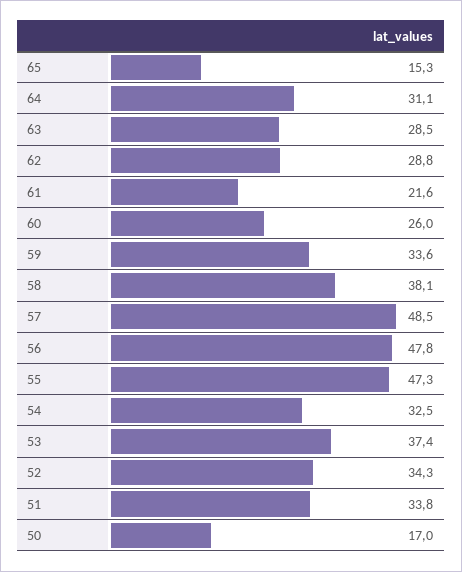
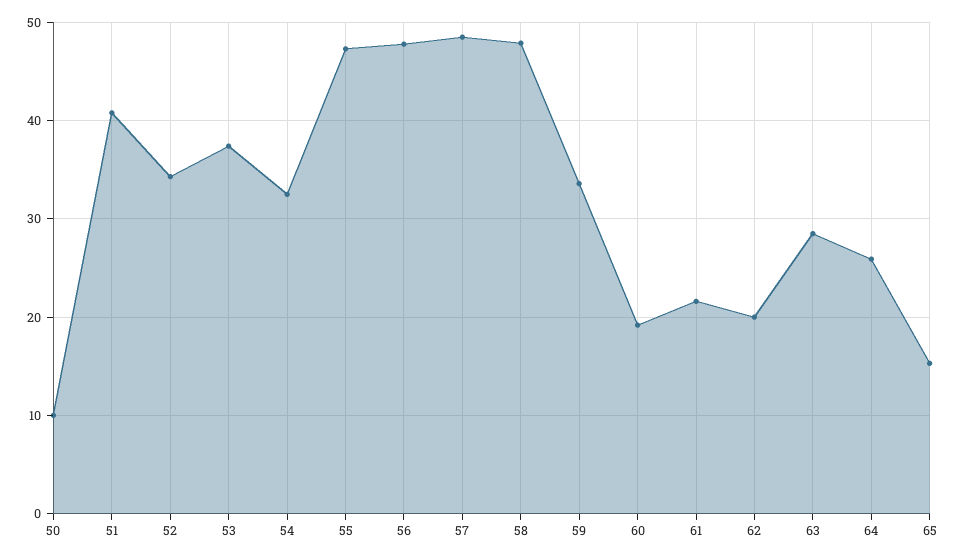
  {
    "65": 15.3,
-   "64": 31.1,
+   "64": 26,
    "63": 28.5,
-   "62": 28.8,
+   "62": 20,
    "61": 21.6,
-   "60": 26,
+   "60": 19,
    "59": 33.6,
-   "58": 38.1,
+   "58": 48,
    "57": 48.5,
    "56": 47.8,
    "55": 47.3,
    "54": 32.5,
    "53": 37.4,
    "52": 34.3,
-   "51": 33.8,
+   "51": 41,
-   "50": 17
+   "50": 10
  }

